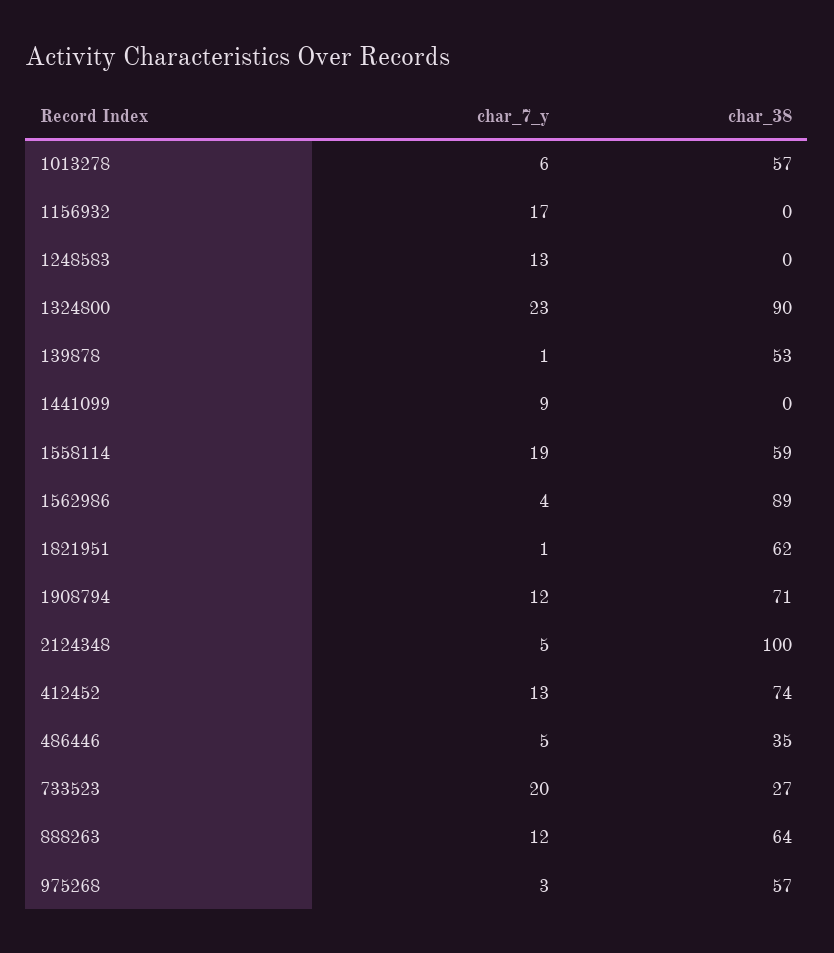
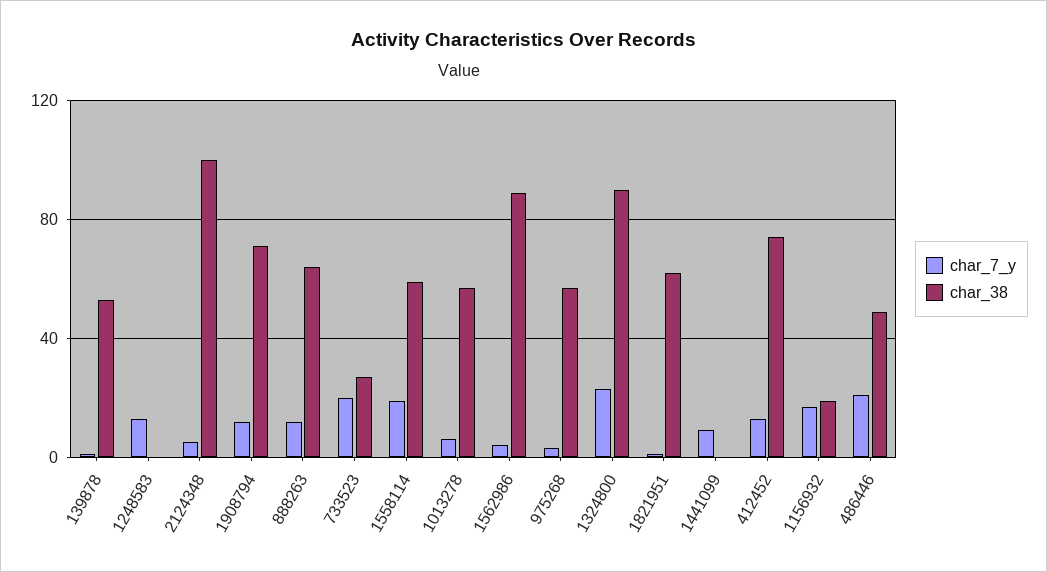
  {
    "char_7_y": {
      "1013278": 6,
      "1156932": 17,
      "1248583": 13,
      "1324800": 23,
      "139878": 1,
      "1441099": 9,
      "1558114": 19,
      "1562986": 4,
      "1821951": 1,
      "1908794": 12,
      "2124348": 5,
      "412452": 13,
-     "486446": 5,
+     "486446": 20,
      "733523": 20,
      "888263": 12,
      "975268": 3
    },
    "char_38": {
      "1013278": 57,
-     "1156932": 0,
+     "1156932": 20,
      "1248583": 0,
      "1324800": 90,
      "139878": 53,
      "1441099": 0,
      "1558114": 59,
      "1562986": 89,
      "1821951": 62,
      "1908794": 71,
      "2124348": 100,
      "412452": 74,
-     "486446": 35,
+     "486446": 50,
      "733523": 27,
      "888263": 64,
      "975268": 57
    }
  }

